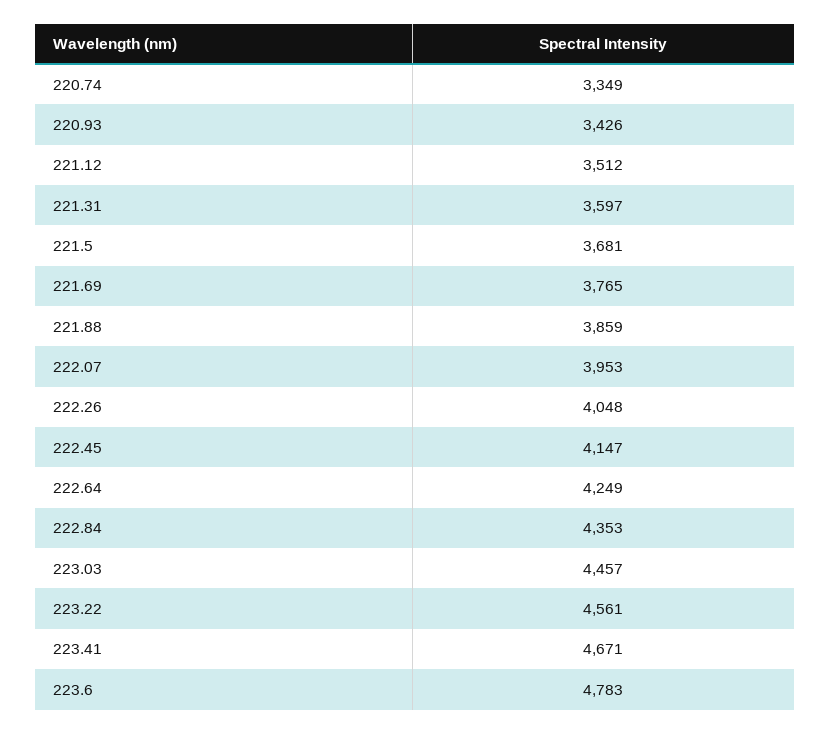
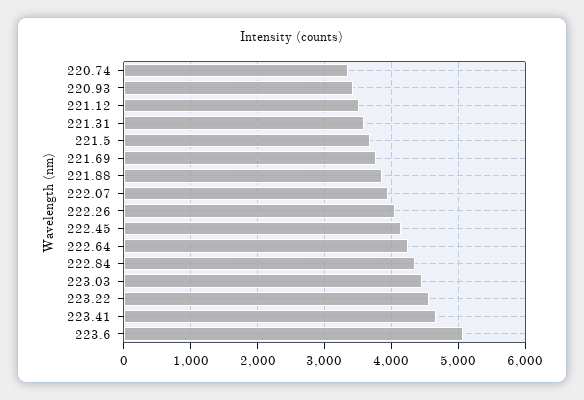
  {
    "220.74": 3349,
    "220.93": 3426,
    "221.12": 3512,
    "221.31": 3597,
    "221.5": 3681,
    "221.69": 3765,
    "221.88": 3859,
    "222.07": 3953,
    "222.26": 4048,
    "222.45": 4147,
    "222.64": 4249,
    "222.84": 4353,
    "223.03": 4457,
    "223.22": 4561,
    "223.41": 4671,
-   "223.6": 4783
+   "223.6": 5100
  }

